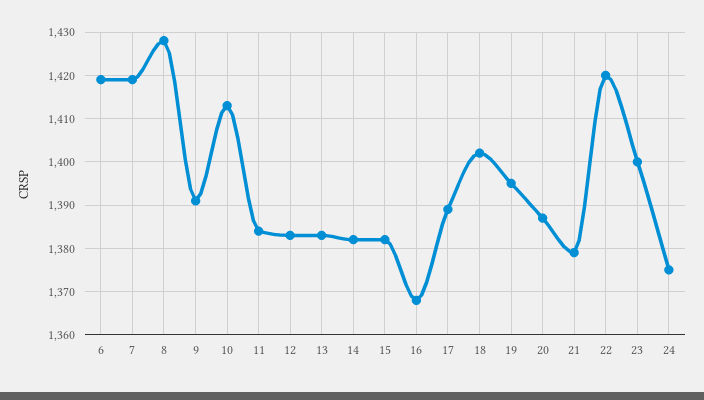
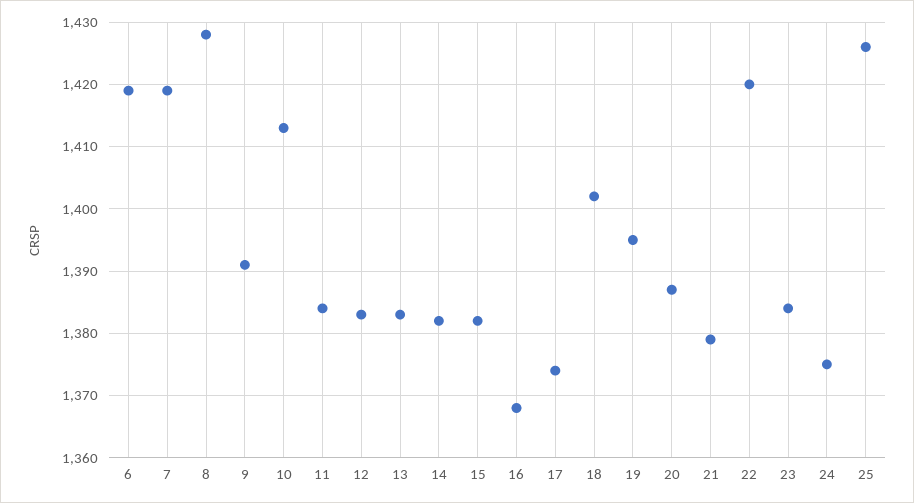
  {
    "6": 1419,
    "7": 1419,
    "8": 1428,
    "9": 1391,
    "10": 1413,
    "11": 1384,
    "12": 1383,
    "13": 1383,
    "14": 1382,
    "15": 1382,
    "16": 1368,
-   "17": 1390,
+   "17": 1374,
    "18": 1402,
    "19": 1395,
    "20": 1387,
    "21": 1379,
    "22": 1420,
-   "23": 1400,
+   "23": 1384,
-   "24": 1375
+   "24": 1375,
+   "25": 1426
  }

